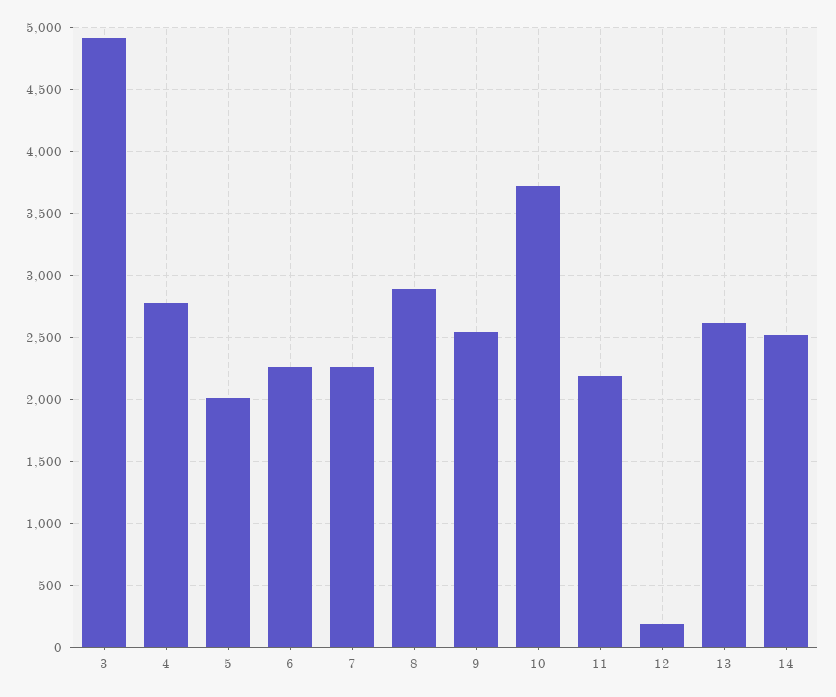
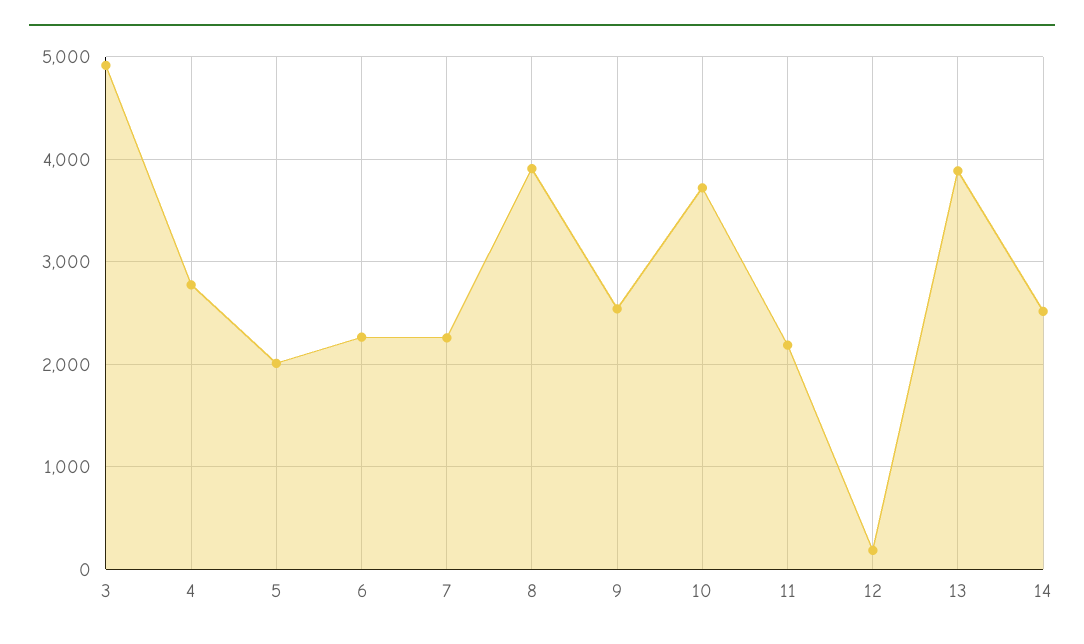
  {
    "3": 4900,
    "4": 2750,
    "5": 2000,
    "6": 2250,
    "7": 2250,
-   "8": 2900,
+   "8": 3900,
    "9": 2550,
    "10": 3700,
    "11": 2200,
    "12": 200,
-   "13": 2600,
+   "13": 3900,
    "14": 2500
  }

